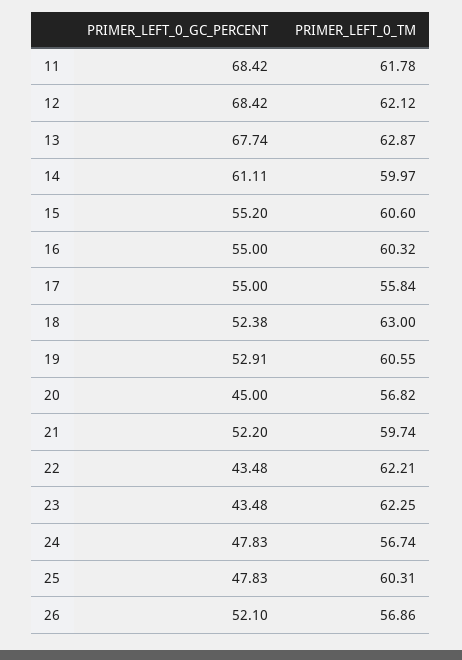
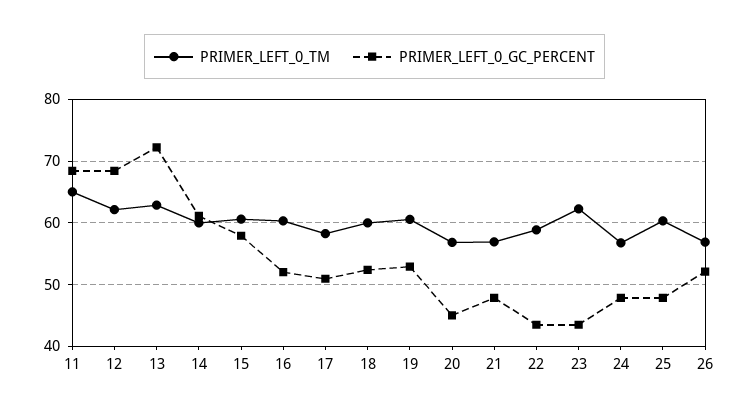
  {
    "PRIMER_LEFT_0_GC_PERCENT": {
      "11": 68.42,
      "12": 68.42,
-     "13": 67.74,
+     "13": 72,
      "14": 61.11,
-     "15": 55.2,
+     "15": 58,
-     "16": 55,
+     "16": 52,
-     "17": 55,
+     "17": 51,
      "18": 52.38,
      "19": 52.91,
      "20": 45,
-     "21": 52.2,
+     "21": 48,
      "22": 43.48,
      "23": 43.48,
      "24": 47.83,
      "25": 47.83,
      "26": 52.1
    },
    "PRIMER_LEFT_0_TM": {
-     "11": 61.78,
+     "11": 65,
      "12": 62.12,
      "13": 62.87,
      "14": 59.97,
      "15": 60.6,
      "16": 60.32,
-     "17": 55.84,
+     "17": 58,
-     "18": 63,
+     "18": 60,
      "19": 60.55,
      "20": 56.82,
-     "21": 59.74,
+     "21": 57,
-     "22": 62.21,
+     "22": 59,
      "23": 62.25,
      "24": 56.74,
      "25": 60.31,
      "26": 56.86
    }
  }

